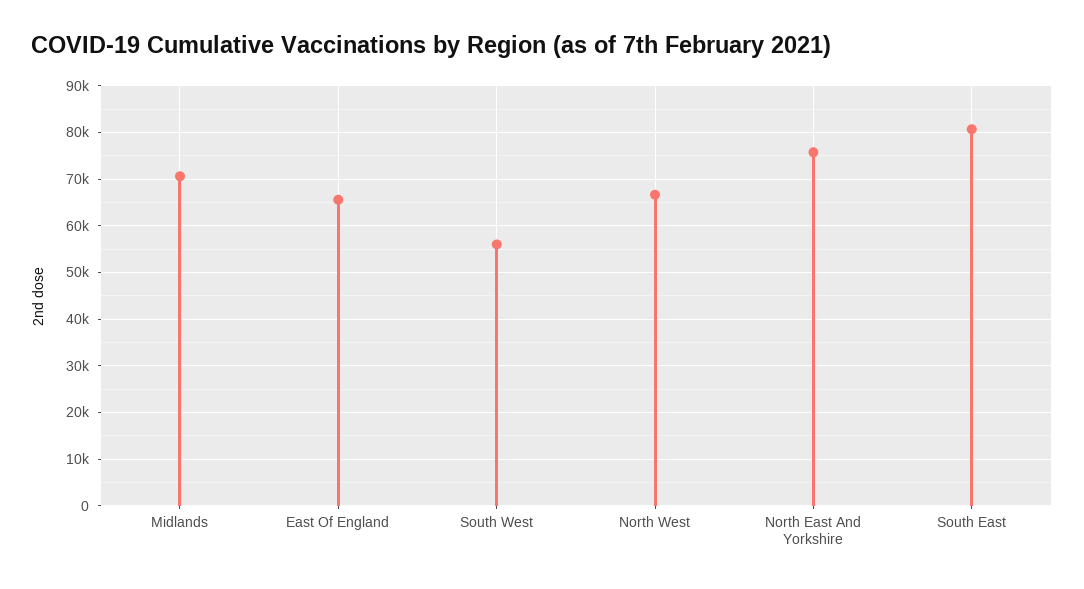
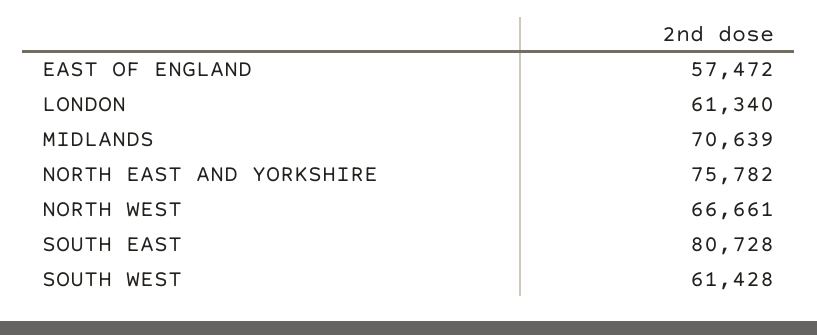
  {
    "Midlands": 70639,
-   "East Of England": 66000,
+   "East Of England": 57472,
-   "South West": 56000,
+   "South West": 61428,
    "North West": 66661,
    "North East And Yorkshire": 75782,
-   "South East": 80728
+   "South East": 80728,
+   "LONDON": 61340
  }

